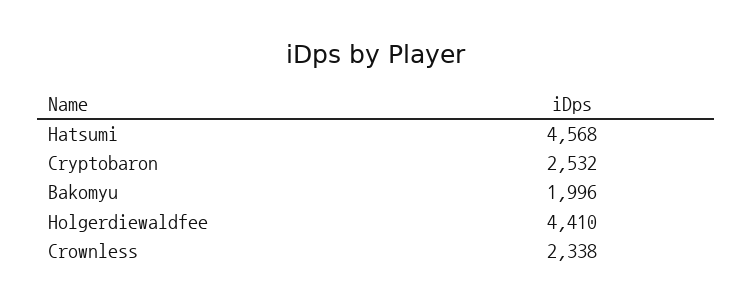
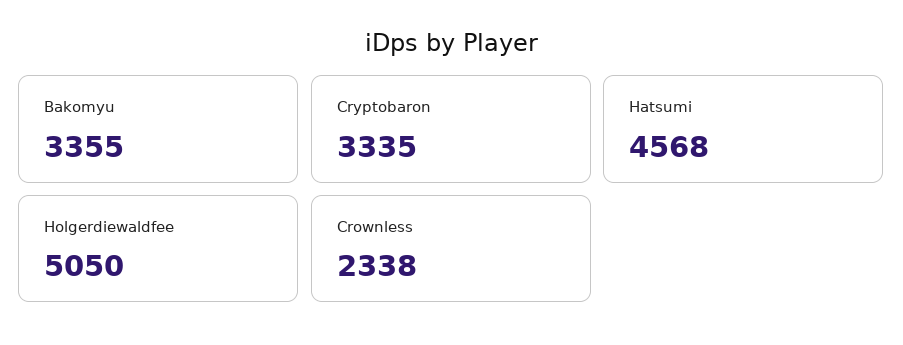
  {
    "Hatsumi": 4568,
-   "Cryptobaron": 2532,
+   "Cryptobaron": 3335,
-   "Bakomyu": 1996,
+   "Bakomyu": 3355,
-   "Holgerdiewaldfee": 4410,
+   "Holgerdiewaldfee": 5050,
    "Crownless": 2338
  }

